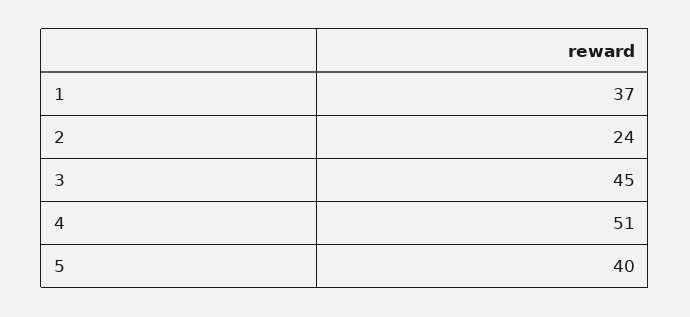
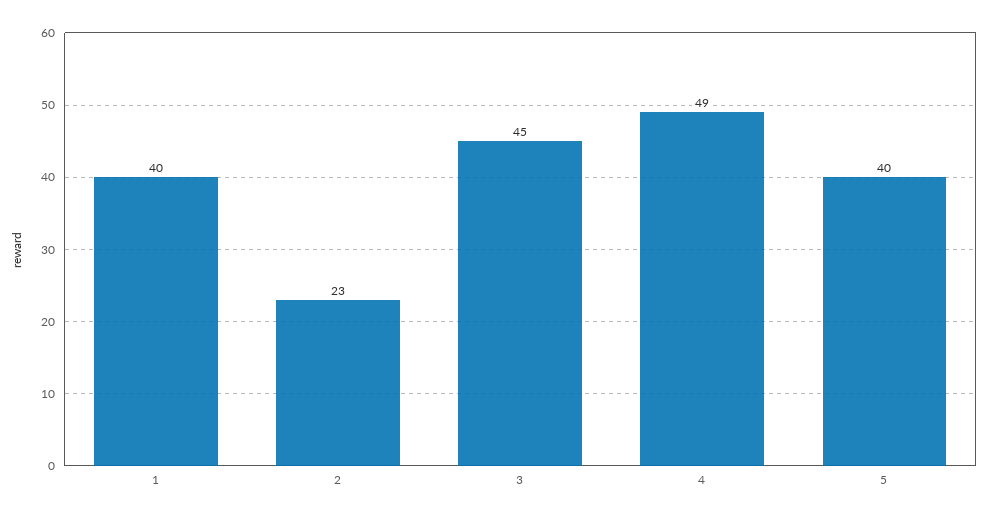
  {
-   "1": 37,
+   "1": 40,
-   "2": 24,
+   "2": 23,
    "3": 45,
-   "4": 51,
+   "4": 49,
    "5": 40
  }

